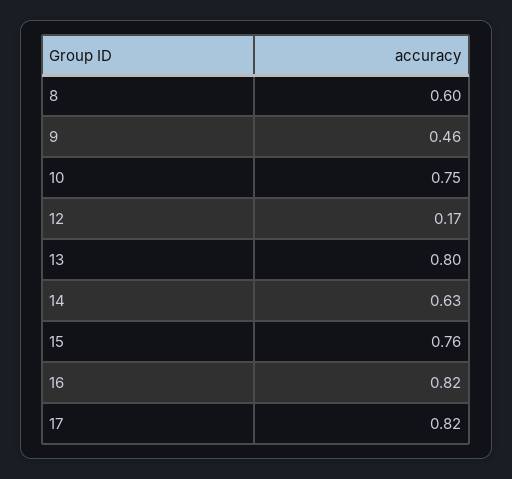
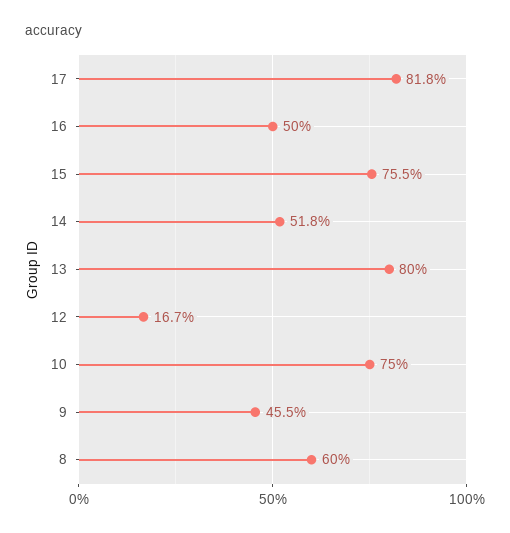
  {
    "8": 0.6,
    "9": 0.455,
    "10": 0.75,
    "12": 0.167,
    "13": 0.8,
-   "14": 0.63,
+   "14": 0.518,
    "15": 0.755,
-   "16": 0.82,
+   "16": 0.5,
    "17": 0.818
  }

